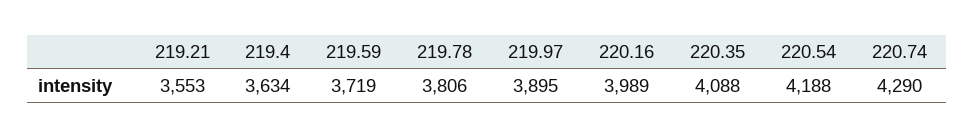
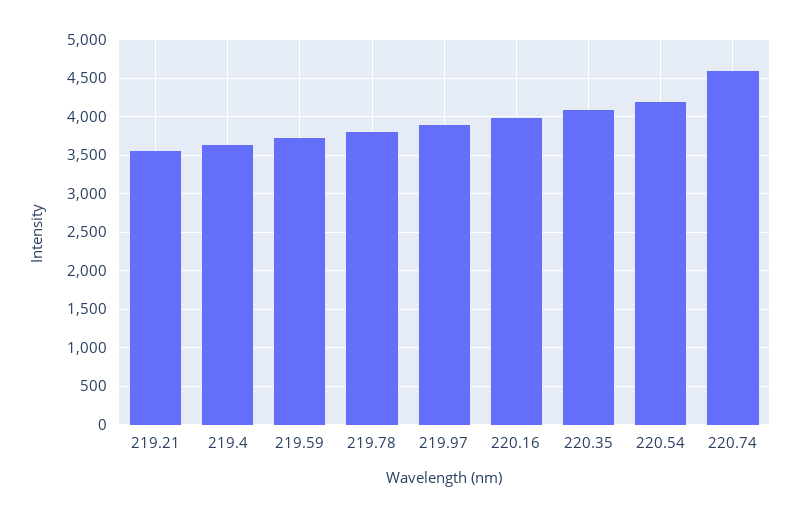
  {
    "219.21": 3553,
    "219.4": 3634,
    "219.59": 3719,
    "219.78": 3806,
    "219.97": 3895,
    "220.16": 3989,
    "220.35": 4088,
    "220.54": 4188,
-   "220.74": 4290
+   "220.74": 4600
  }

